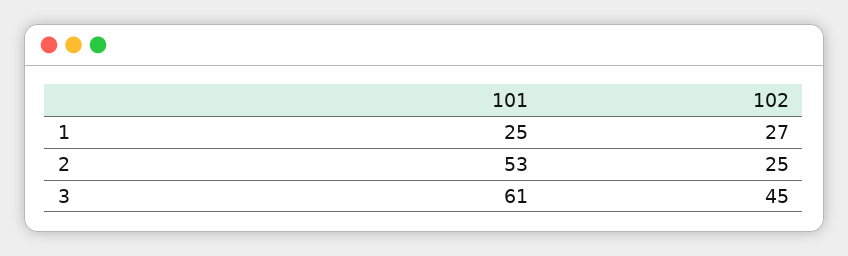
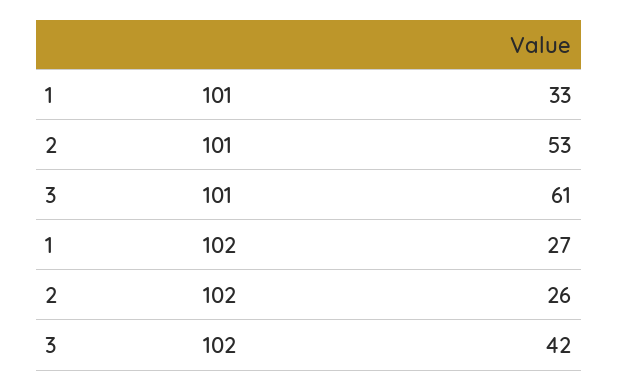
  {
    "101": {
-     "1": 25,
+     "1": 33,
      "2": 53,
      "3": 61
    },
    "102": {
      "1": 27,
-     "2": 25,
+     "2": 26,
-     "3": 45
+     "3": 42
    }
  }

